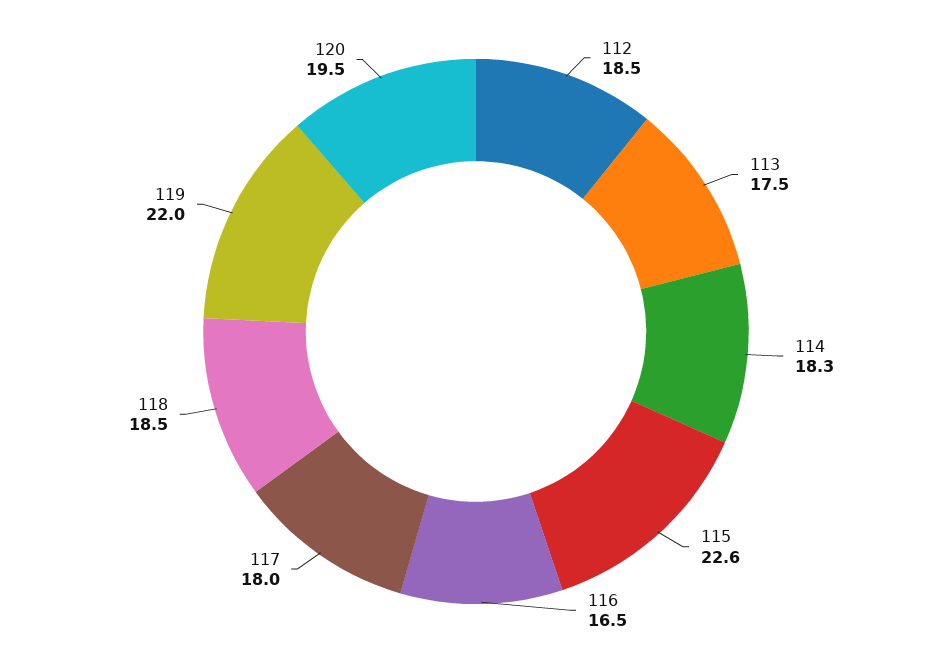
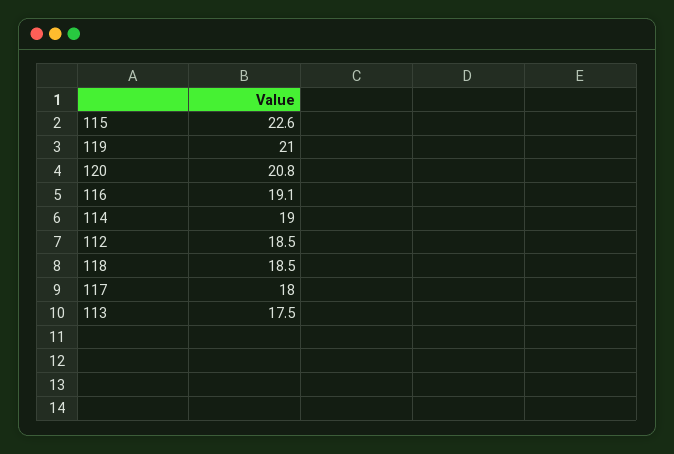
  {
    "112": 18.5,
    "113": 17.5,
-   "114": 18.3,
+   "114": 19,
    "115": 22.6,
-   "116": 16.5,
+   "116": 19.1,
    "117": 18,
    "118": 18.5,
-   "119": 22,
+   "119": 21,
-   "120": 19.5
+   "120": 20.8
  }

